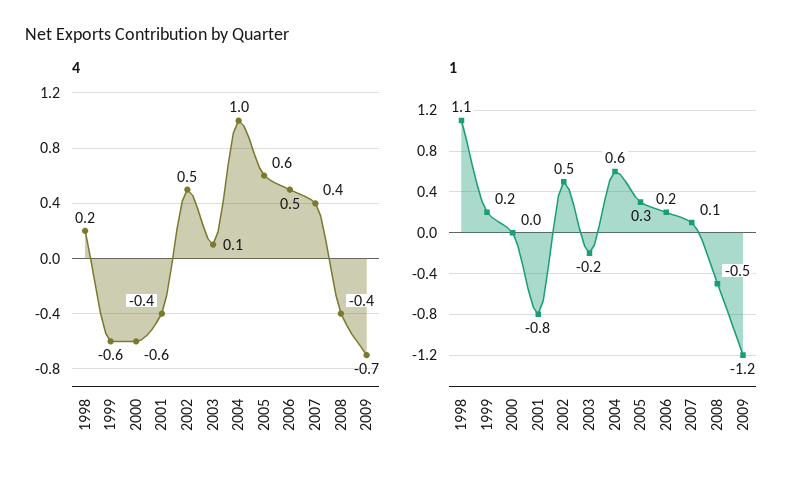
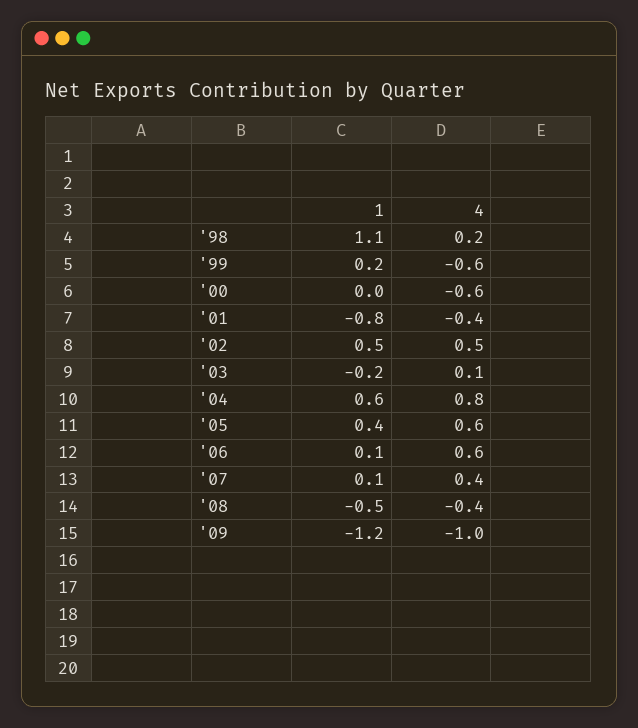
  {
    "4": {
      "1998": 0.2,
      "1999": -0.6,
      "2000": -0.6,
      "2001": -0.4,
      "2002": 0.5,
      "2003": 0.1,
-     "2004": 1,
+     "2004": 0.8,
      "2005": 0.6,
-     "2006": 0.5,
+     "2006": 0.6,
      "2007": 0.4,
      "2008": -0.4,
-     "2009": -0.7
+     "2009": -1
    },
    "1": {
      "1998": 1.1,
      "1999": 0.2,
      "2000": 0,
      "2001": -0.8,
      "2002": 0.5,
      "2003": -0.2,
      "2004": 0.6,
-     "2005": 0.3,
+     "2005": 0.4,
-     "2006": 0.2,
+     "2006": 0.1,
      "2007": 0.1,
      "2008": -0.5,
      "2009": -1.2
    }
  }

